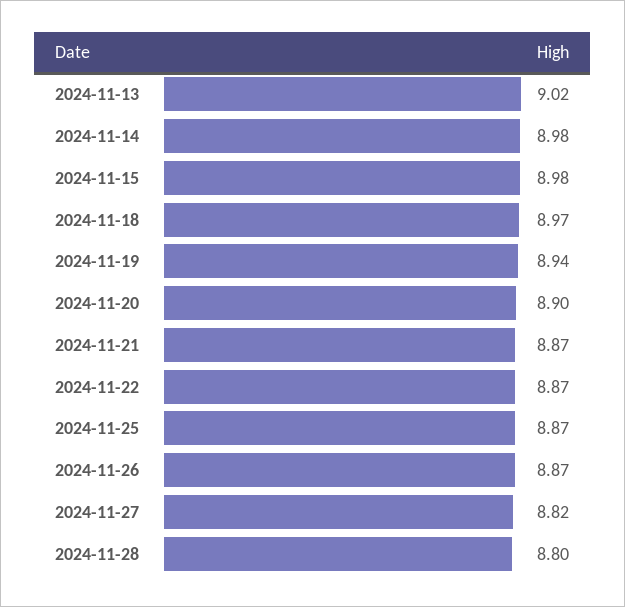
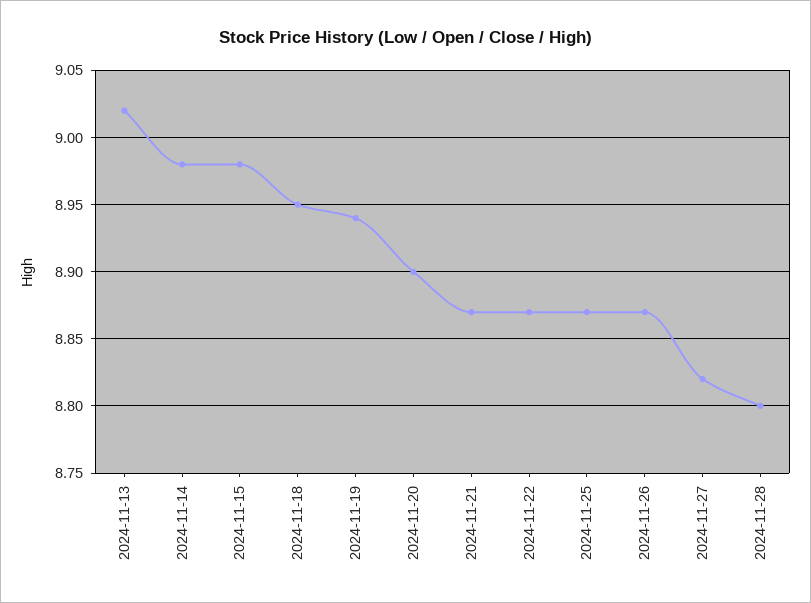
  {
    "2024-11-13": 9.02,
    "2024-11-14": 8.98,
    "2024-11-15": 8.98,
-   "2024-11-18": 8.97,
+   "2024-11-18": 8.95,
    "2024-11-19": 8.94,
    "2024-11-20": 8.9,
    "2024-11-21": 8.87,
    "2024-11-22": 8.87,
    "2024-11-25": 8.87,
    "2024-11-26": 8.87,
    "2024-11-27": 8.82,
    "2024-11-28": 8.8
  }

